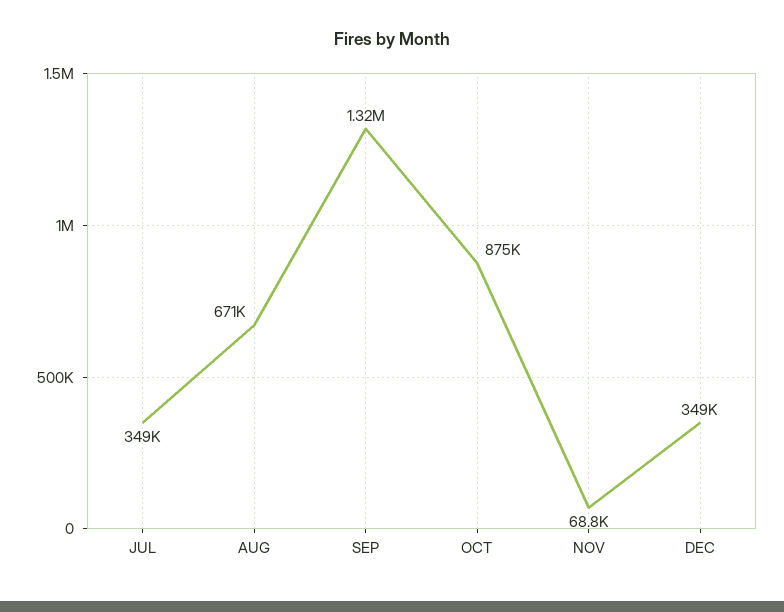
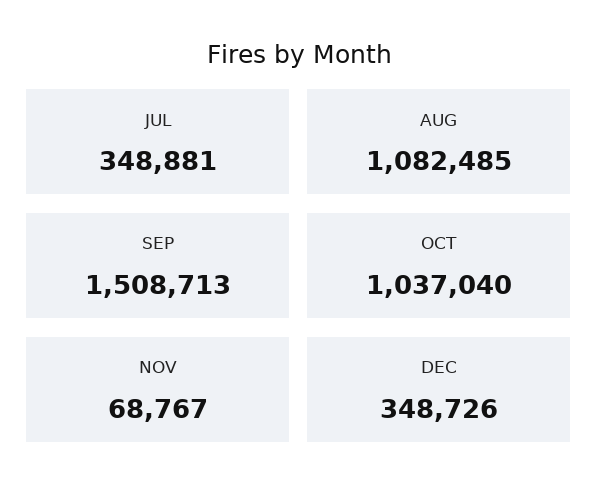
  {
    "JUL": 348881,
-   "AUG": 671000,
+   "AUG": 1082485,
-   "SEP": 1320000,
+   "SEP": 1508713,
-   "OCT": 875000,
+   "OCT": 1037040,
    "NOV": 68767,
    "DEC": 348726
  }

